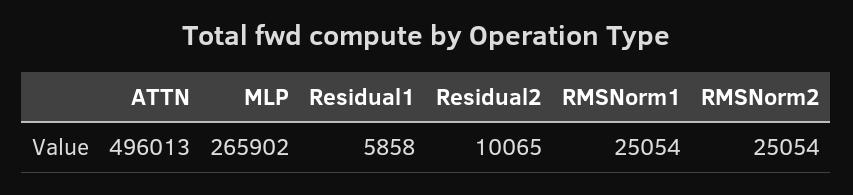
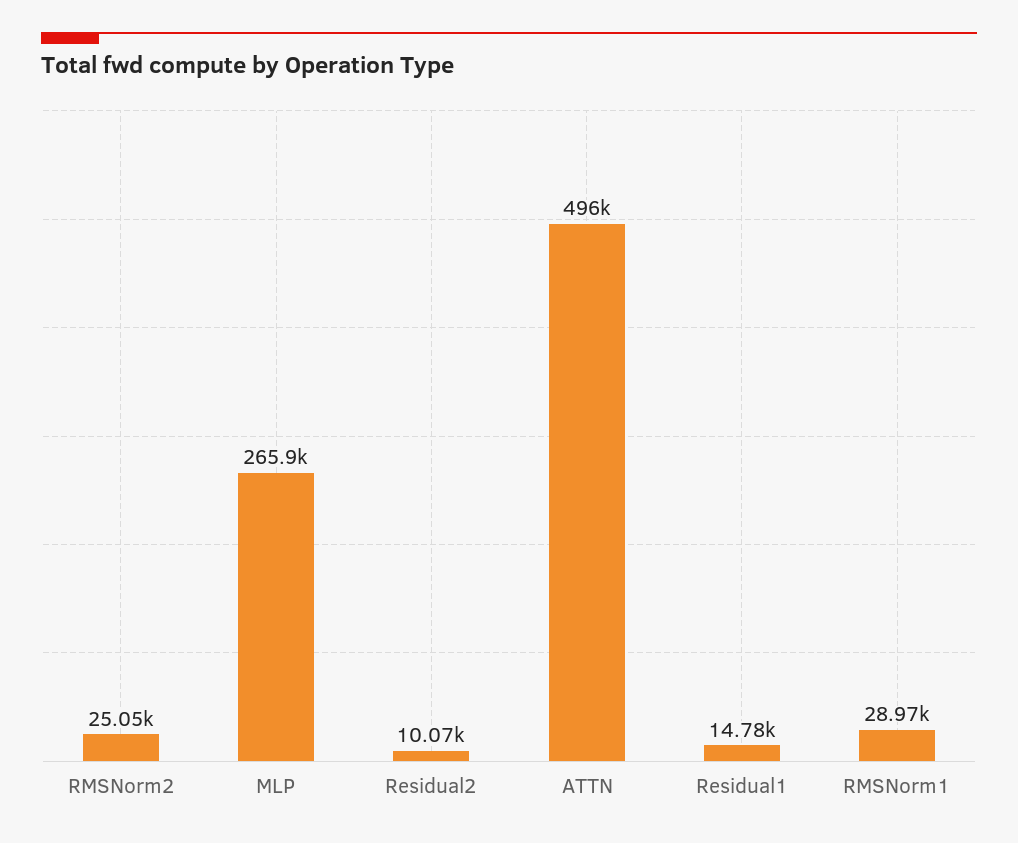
  {
    "ATTN": 496013,
    "MLP": 265902,
-   "Residual1": 5858,
+   "Residual1": 14780,
    "Residual2": 10065,
-   "RMSNorm1": 25054,
+   "RMSNorm1": 28970,
    "RMSNorm2": 25054
  }

